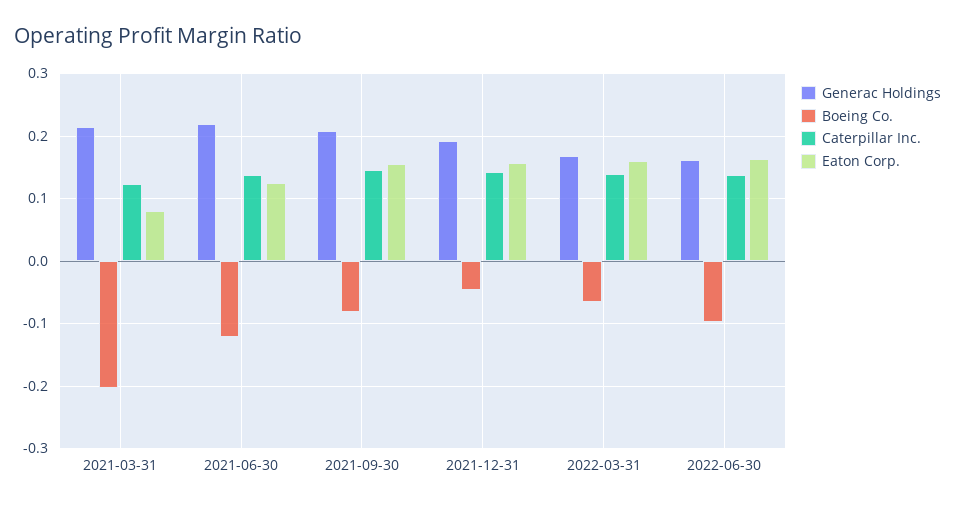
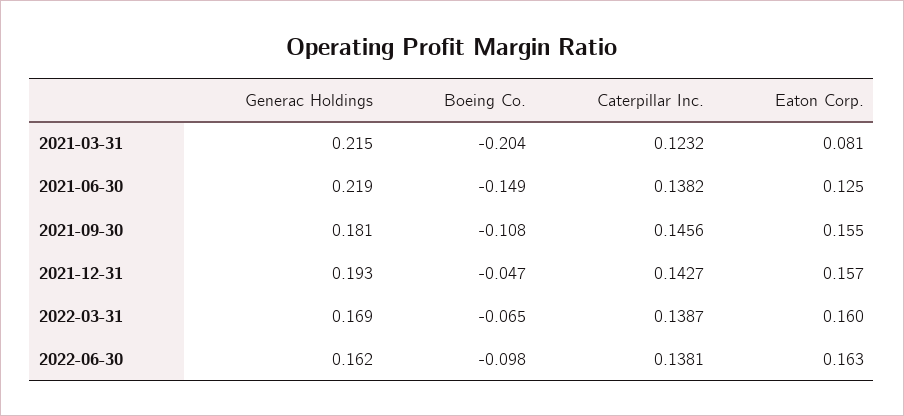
  {
    "Generac Holdings": {
      "2021-03-31": 0.215,
      "2021-06-30": 0.219,
-     "2021-09-30": 0.21,
+     "2021-09-30": 0.181,
      "2021-12-31": 0.193,
      "2022-03-31": 0.169,
      "2022-06-30": 0.162
    },
    "Boeing Co.": {
      "2021-03-31": -0.204,
-     "2021-06-30": -0.12,
+     "2021-06-30": -0.149,
-     "2021-09-30": -0.08,
+     "2021-09-30": -0.108,
      "2021-12-31": -0.047,
      "2022-03-31": -0.065,
      "2022-06-30": -0.098
    },
    "Caterpillar Inc.": {
      "2021-03-31": 0.1232,
      "2021-06-30": 0.1382,
      "2021-09-30": 0.1456,
      "2021-12-31": 0.1427,
      "2022-03-31": 0.1387,
      "2022-06-30": 0.1381
    },
    "Eaton Corp.": {
      "2021-03-31": 0.081,
      "2021-06-30": 0.125,
      "2021-09-30": 0.155,
      "2021-12-31": 0.157,
      "2022-03-31": 0.16,
      "2022-06-30": 0.163
    }
  }

